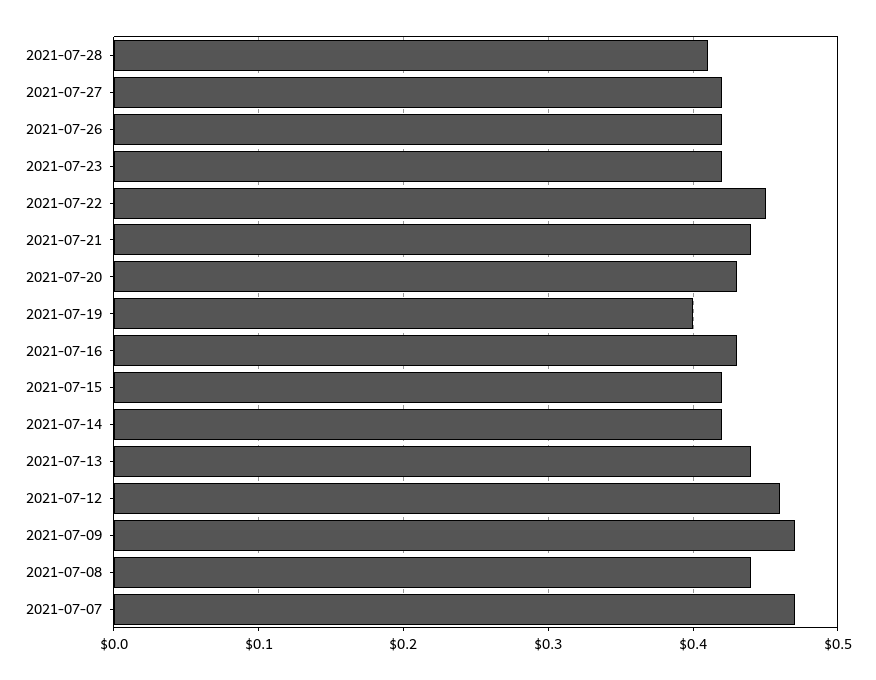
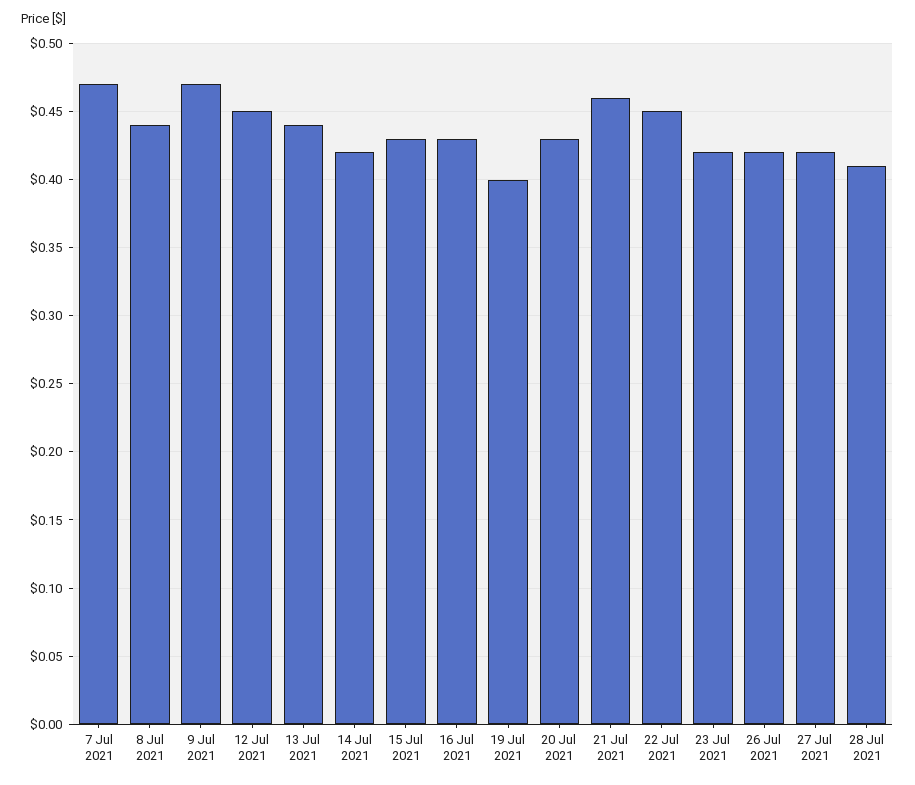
  {
    "2021-07-28": 0.41,
    "2021-07-27": 0.42,
    "2021-07-26": 0.42,
    "2021-07-23": 0.42,
    "2021-07-22": 0.45,
-   "2021-07-21": 0.44,
+   "2021-07-21": 0.46,
    "2021-07-20": 0.43,
    "2021-07-19": 0.4,
    "2021-07-16": 0.43,
-   "2021-07-15": 0.42,
+   "2021-07-15": 0.43,
    "2021-07-14": 0.42,
    "2021-07-13": 0.44,
-   "2021-07-12": 0.46,
+   "2021-07-12": 0.45,
    "2021-07-09": 0.47,
    "2021-07-08": 0.44,
    "2021-07-07": 0.47
  }

